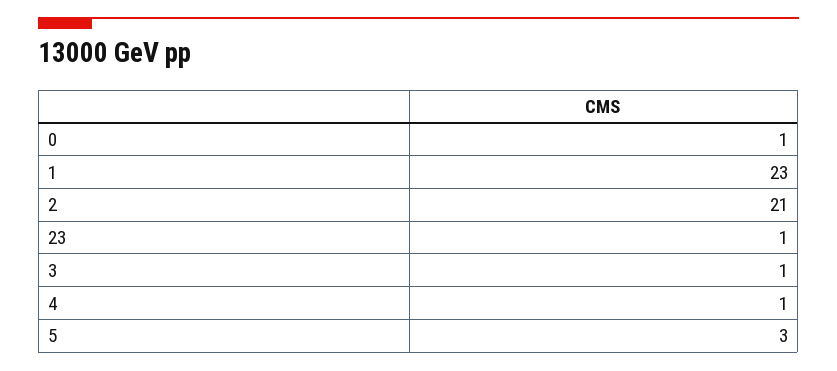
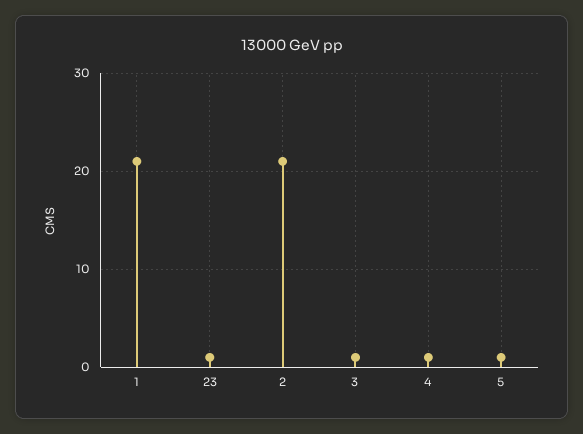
  {
-   "0": 1,
-   "1": 23,
+   "1": 21,
    "2": 21,
    "23": 1,
    "3": 1,
    "4": 1,
-   "5": 3
+   "5": 1
  }

